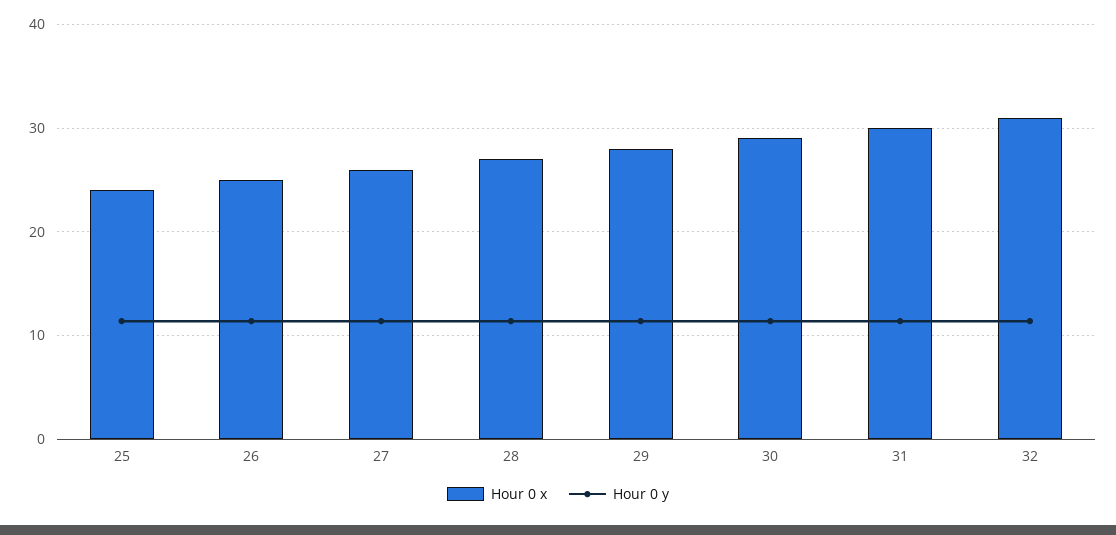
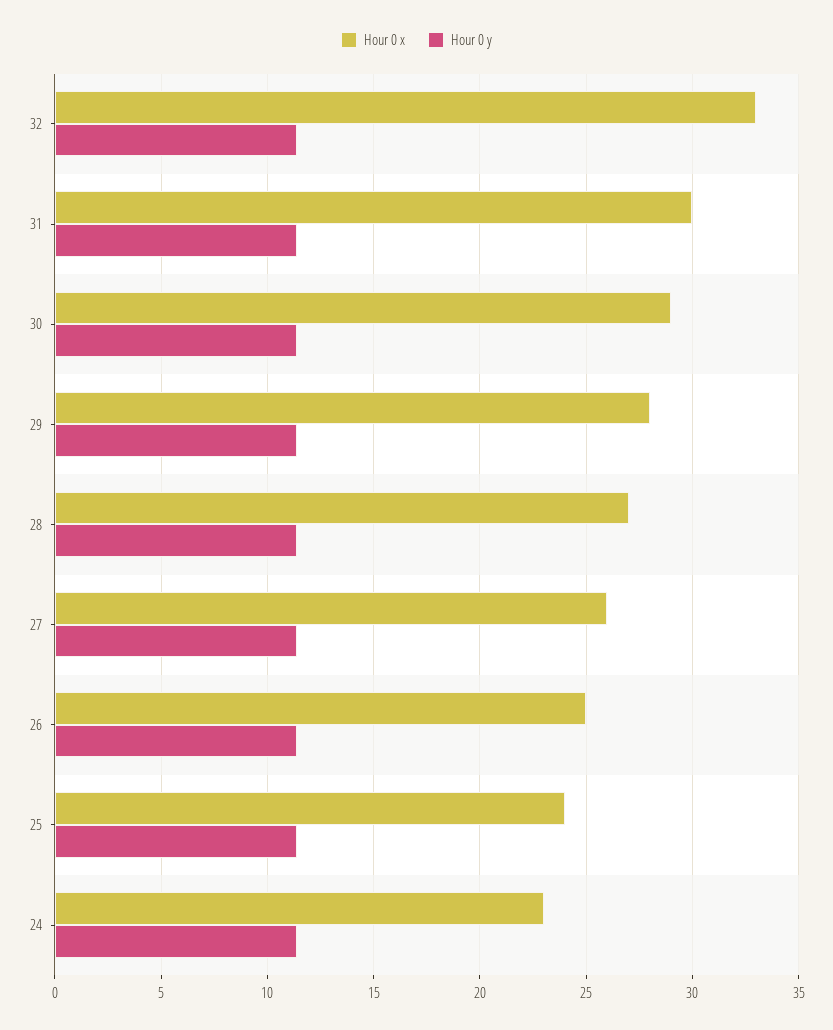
  {
    "Hour 0 x": {
      "25": 24,
      "26": 25,
      "27": 26,
      "28": 27,
      "29": 28,
      "30": 29,
      "31": 30,
-     "32": 31
+     "32": 33,
+     "24": 23
    },
    "Hour 0 y": {
      "25": 11.5,
      "26": 11.5,
      "27": 11.5,
      "28": 11.5,
      "29": 11.5,
      "30": 11.5,
      "31": 11.5,
-     "32": 11.5
+     "32": 11.5,
+     "24": 11.5
    }
  }

